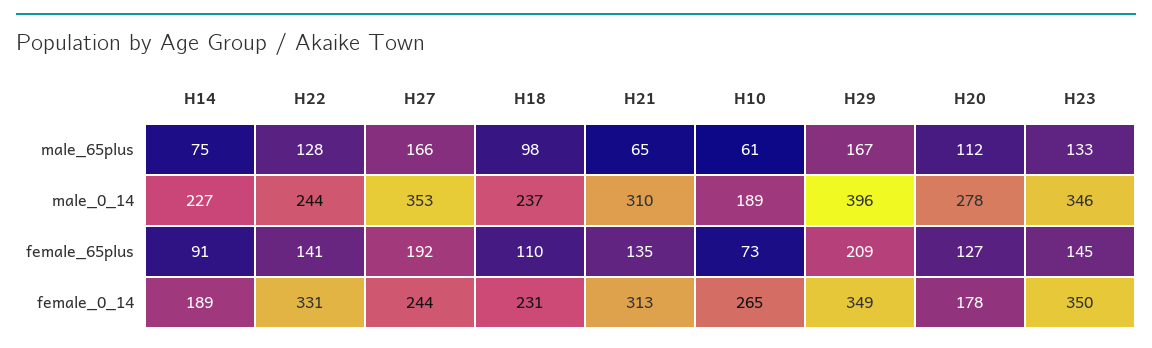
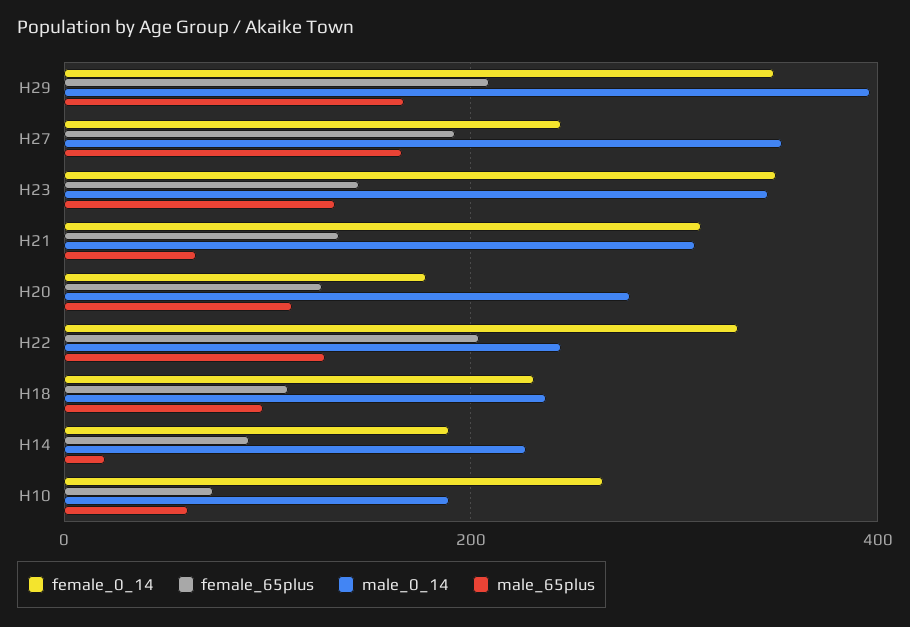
  {
    "male_65plus": {
-     "H14": 75,
+     "H14": 20,
      "H22": 128,
      "H27": 166,
      "H18": 98,
      "H21": 65,
      "H10": 61,
      "H29": 167,
      "H20": 112,
      "H23": 133
    },
    "male_0_14": {
      "H14": 227,
      "H22": 244,
      "H27": 353,
      "H18": 237,
      "H21": 310,
      "H10": 189,
      "H29": 396,
      "H20": 278,
      "H23": 346
    },
    "female_65plus": {
      "H14": 91,
-     "H22": 141,
+     "H22": 200,
      "H27": 192,
      "H18": 110,
      "H21": 135,
      "H10": 73,
      "H29": 209,
      "H20": 127,
      "H23": 145
    },
    "female_0_14": {
      "H14": 189,
      "H22": 331,
      "H27": 244,
      "H18": 231,
      "H21": 313,
      "H10": 265,
      "H29": 349,
      "H20": 178,
      "H23": 350
    }
  }

